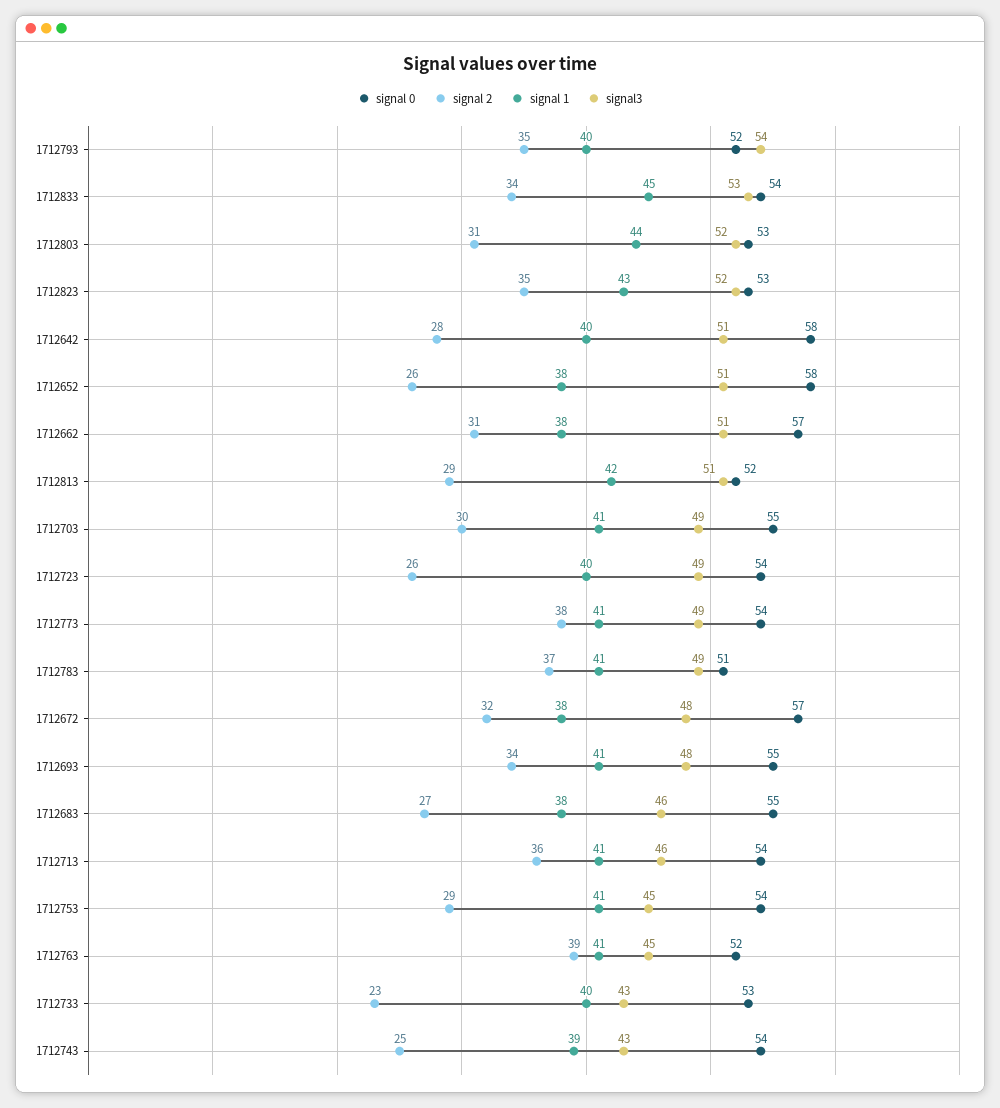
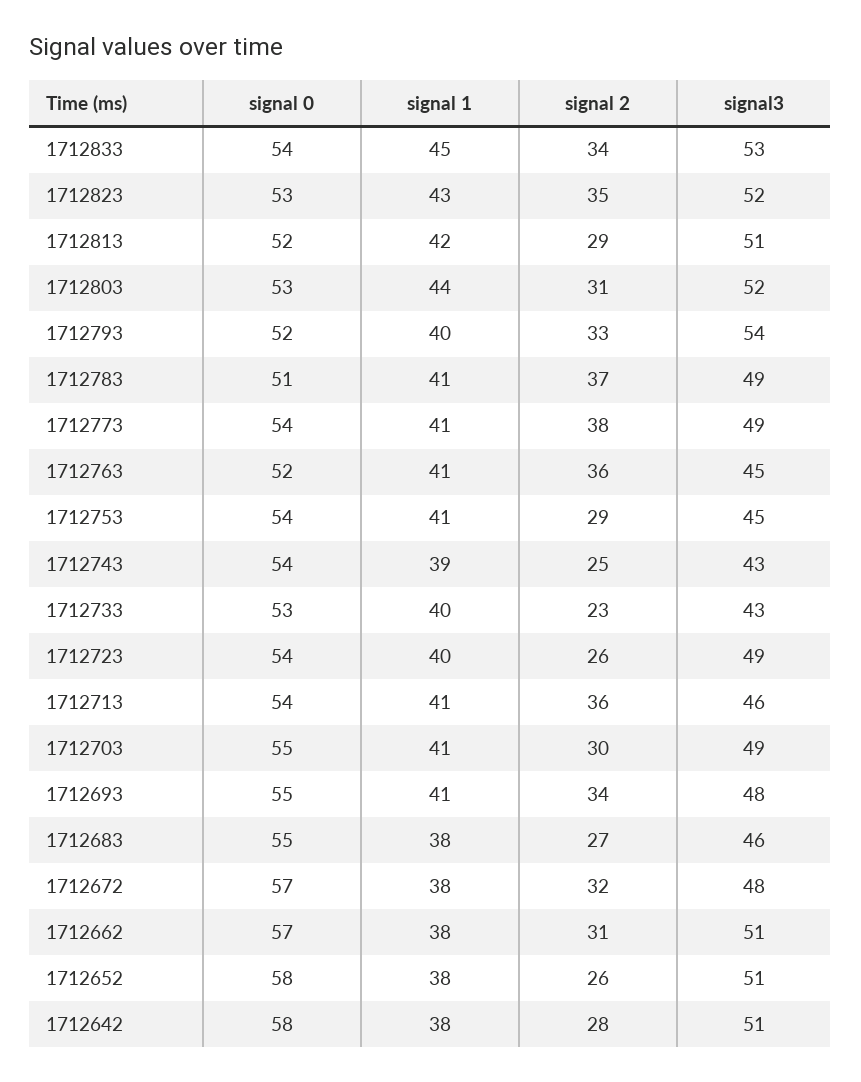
  {
    "signal 0": {
      "1712793": 52,
      "1712833": 54,
      "1712803": 53,
      "1712823": 53,
      "1712642": 58,
      "1712652": 58,
      "1712662": 57,
      "1712813": 52,
      "1712703": 55,
      "1712723": 54,
      "1712773": 54,
      "1712783": 51,
      "1712672": 57,
      "1712693": 55,
      "1712683": 55,
      "1712713": 54,
      "1712753": 54,
      "1712763": 52,
      "1712733": 53,
      "1712743": 54
    },
    "signal 2": {
-     "1712793": 35,
+     "1712793": 33,
      "1712833": 34,
      "1712803": 31,
      "1712823": 35,
      "1712642": 28,
      "1712652": 26,
      "1712662": 31,
      "1712813": 29,
      "1712703": 30,
      "1712723": 26,
      "1712773": 38,
      "1712783": 37,
      "1712672": 32,
      "1712693": 34,
      "1712683": 27,
      "1712713": 36,
      "1712753": 29,
-     "1712763": 39,
+     "1712763": 36,
      "1712733": 23,
      "1712743": 25
    },
    "signal 1": {
      "1712793": 40,
      "1712833": 45,
      "1712803": 44,
      "1712823": 43,
-     "1712642": 40,
+     "1712642": 38,
      "1712652": 38,
      "1712662": 38,
      "1712813": 42,
      "1712703": 41,
      "1712723": 40,
      "1712773": 41,
      "1712783": 41,
      "1712672": 38,
      "1712693": 41,
      "1712683": 38,
      "1712713": 41,
      "1712753": 41,
      "1712763": 41,
      "1712733": 40,
      "1712743": 39
    },
    "signal3": {
      "1712793": 54,
      "1712833": 53,
      "1712803": 52,
      "1712823": 52,
      "1712642": 51,
      "1712652": 51,
      "1712662": 51,
      "1712813": 51,
      "1712703": 49,
      "1712723": 49,
      "1712773": 49,
      "1712783": 49,
      "1712672": 48,
      "1712693": 48,
      "1712683": 46,
      "1712713": 46,
      "1712753": 45,
      "1712763": 45,
      "1712733": 43,
      "1712743": 43
    }
  }

